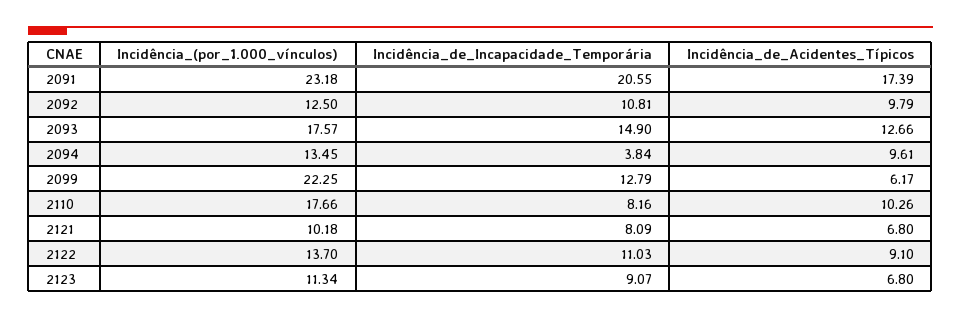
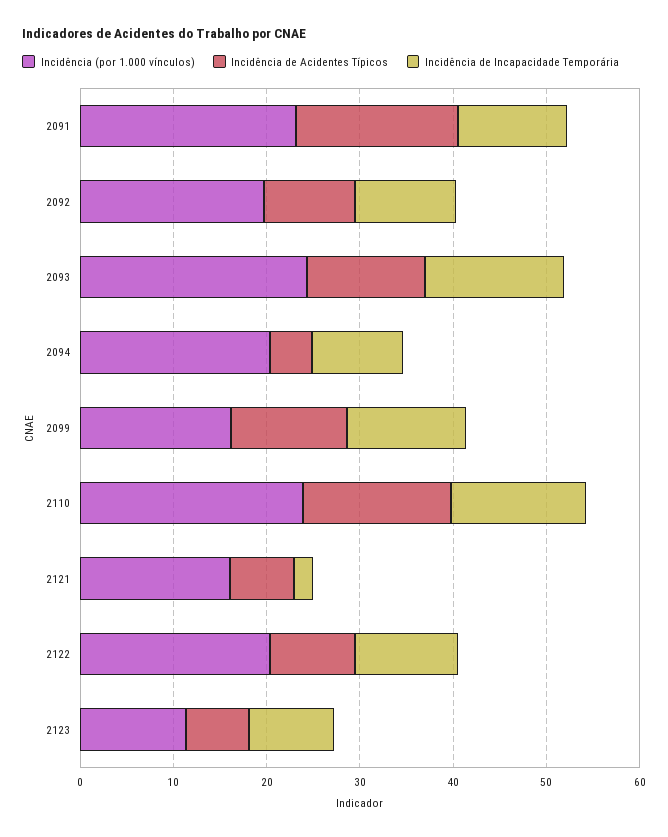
  {
    "Incidência_(por_1.000_vínculos)": {
      "2091": 23.18,
-     "2092": 12.5,
+     "2092": 20,
-     "2093": 17.57,
+     "2093": 24,
-     "2094": 13.45,
+     "2094": 20,
-     "2099": 22.25,
+     "2099": 16,
-     "2110": 17.66,
+     "2110": 24,
-     "2121": 10.18,
+     "2121": 16,
-     "2122": 13.7,
+     "2122": 20,
      "2123": 11.34
    },
    "Incidência_de_Incapacidade_Temporária": {
-     "2091": 20.55,
+     "2091": 12,
      "2092": 10.81,
      "2093": 14.9,
-     "2094": 3.84,
+     "2094": 10,
      "2099": 12.79,
-     "2110": 8.16,
+     "2110": 14,
-     "2121": 8.09,
+     "2121": 2,
      "2122": 11.03,
      "2123": 9.07
    },
    "Incidência_de_Acidentes_Típicos": {
      "2091": 17.39,
      "2092": 9.79,
      "2093": 12.66,
-     "2094": 9.61,
+     "2094": 4,
-     "2099": 6.17,
+     "2099": 12,
-     "2110": 10.26,
+     "2110": 16,
      "2121": 6.8,
      "2122": 9.1,
      "2123": 6.8
    }
  }

